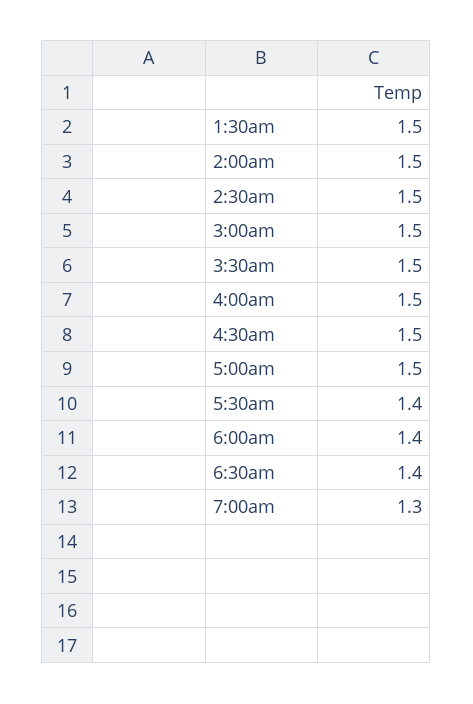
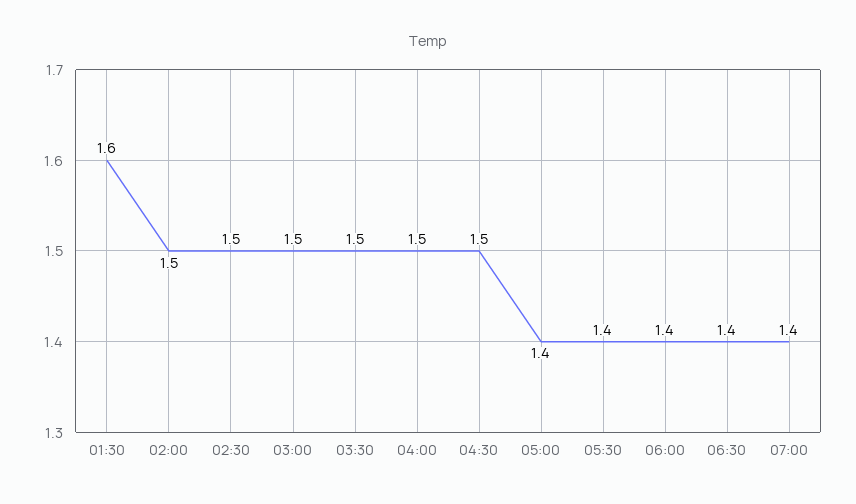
  {
-   "1:30am": 1.5,
+   "1:30am": 1.6,
    "2:00am": 1.5,
    "2:30am": 1.5,
    "3:00am": 1.5,
    "3:30am": 1.5,
    "4:00am": 1.5,
    "4:30am": 1.5,
-   "5:00am": 1.5,
+   "5:00am": 1.4,
    "5:30am": 1.4,
    "6:00am": 1.4,
    "6:30am": 1.4,
-   "7:00am": 1.3
+   "7:00am": 1.4
  }

